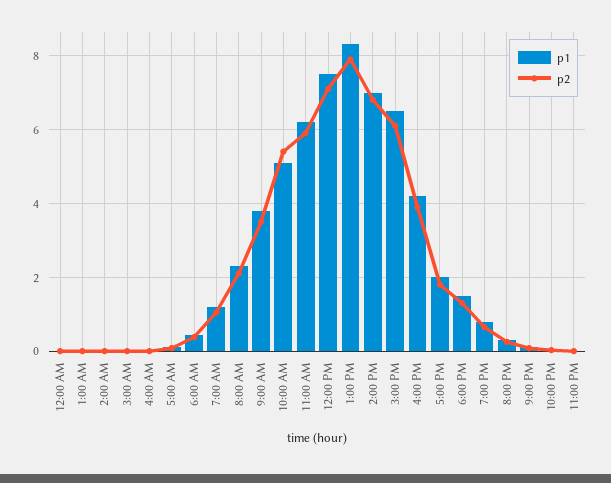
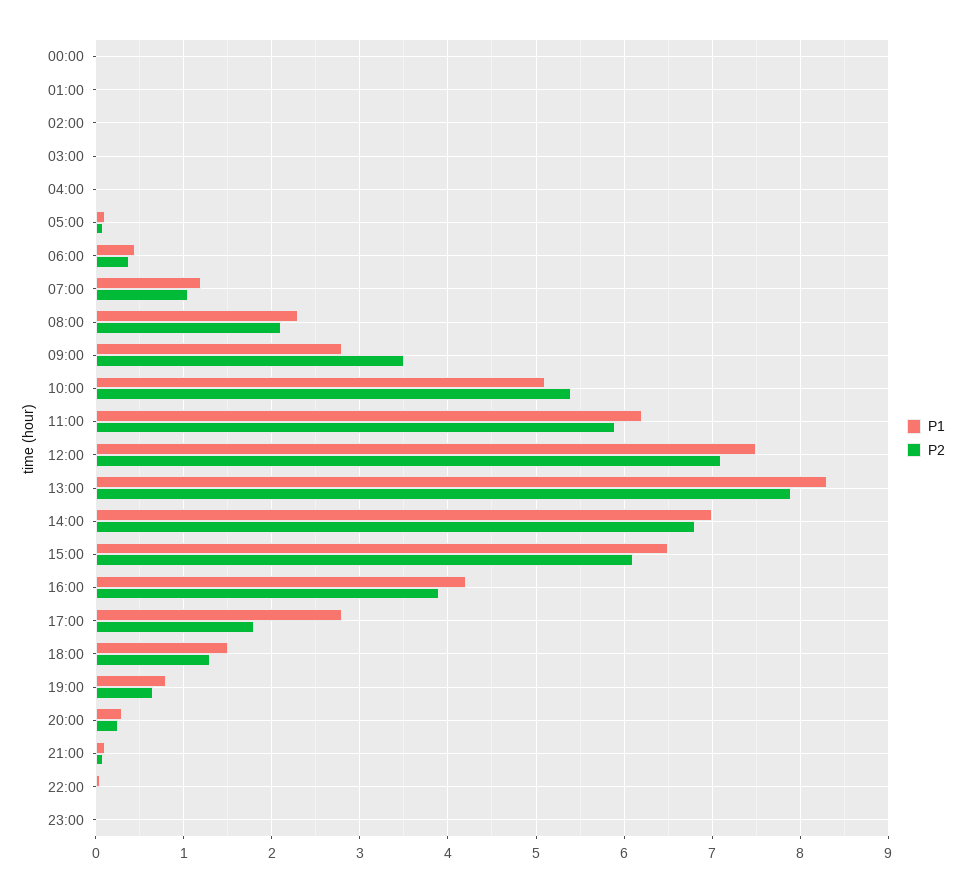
  {
    "p1": {
      "12:00 AM": 0,
      "1:00 AM": 0,
      "2:00 AM": 0,
      "3:00 AM": 0,
      "4:00 AM": 0,
      "5:00 AM": 0.1,
      "6:00 AM": 0.5,
      "7:00 AM": 1.2,
      "8:00 AM": 2.3,
-     "9:00 AM": 3.8,
+     "9:00 AM": 2.8,
      "10:00 AM": 5.1,
      "11:00 AM": 6.2,
      "12:00 PM": 7.5,
      "1:00 PM": 8.3,
      "2:00 PM": 7,
      "3:00 PM": 6.5,
      "4:00 PM": 4.2,
-     "5:00 PM": 2,
+     "5:00 PM": 2.8,
      "6:00 PM": 1.5,
      "7:00 PM": 0.8,
      "8:00 PM": 0.3,
      "9:00 PM": 0.1,
      "10:00 PM": 0.1,
      "11:00 PM": 0
    },
    "p2": {
      "12:00 AM": 0,
      "1:00 AM": 0,
      "2:00 AM": 0,
      "3:00 AM": 0,
      "4:00 AM": 0,
      "5:00 AM": 0.1,
      "6:00 AM": 0.4,
      "7:00 AM": 1.1,
      "8:00 AM": 2.1,
      "9:00 AM": 3.5,
      "10:00 AM": 5.4,
      "11:00 AM": 5.9,
      "12:00 PM": 7.1,
      "1:00 PM": 7.9,
      "2:00 PM": 6.8,
      "3:00 PM": 6.1,
      "4:00 PM": 3.9,
      "5:00 PM": 1.8,
      "6:00 PM": 1.3,
      "7:00 PM": 0.7,
      "8:00 PM": 0.3,
      "9:00 PM": 0.1,
      "10:00 PM": 0,
      "11:00 PM": 0
    }
  }

